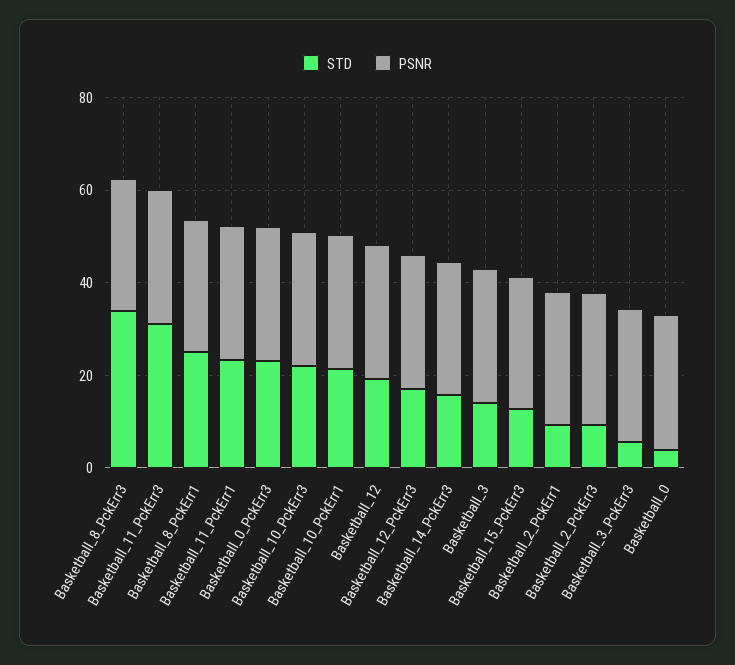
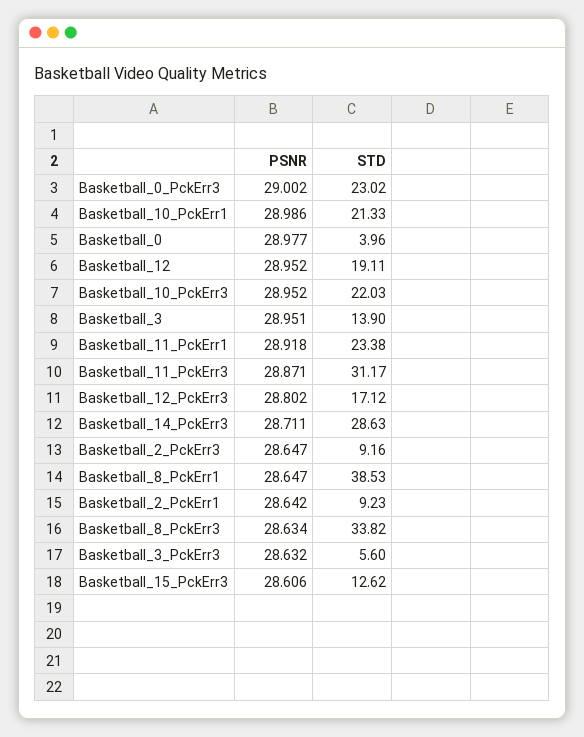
  {
    "STD": {
      "Basketball_8_PckErr3": 33.82,
      "Basketball_11_PckErr3": 31.17,
-     "Basketball_8_PckErr1": 25,
+     "Basketball_8_PckErr1": 38.53,
      "Basketball_11_PckErr1": 23.38,
      "Basketball_0_PckErr3": 23.02,
      "Basketball_10_PckErr3": 22.03,
      "Basketball_10_PckErr1": 21.33,
      "Basketball_12": 19.11,
      "Basketball_12_PckErr3": 17.12,
-     "Basketball_14_PckErr3": 15,
+     "Basketball_14_PckErr3": 28.63,
      "Basketball_3": 13.9,
      "Basketball_15_PckErr3": 12.62,
      "Basketball_2_PckErr1": 9.23,
      "Basketball_2_PckErr3": 9.16,
      "Basketball_3_PckErr3": 5.6,
      "Basketball_0": 3.96
    },
    "PSNR": {
      "Basketball_8_PckErr3": 28.634,
      "Basketball_11_PckErr3": 28.871,
      "Basketball_8_PckErr1": 28.647,
      "Basketball_11_PckErr1": 28.918,
      "Basketball_0_PckErr3": 29.002,
      "Basketball_10_PckErr3": 28.952,
      "Basketball_10_PckErr1": 28.986,
      "Basketball_12": 28.952,
      "Basketball_12_PckErr3": 28.802,
      "Basketball_14_PckErr3": 28.711,
      "Basketball_3": 28.951,
      "Basketball_15_PckErr3": 28.606,
      "Basketball_2_PckErr1": 28.642,
      "Basketball_2_PckErr3": 28.647,
      "Basketball_3_PckErr3": 28.632,
      "Basketball_0": 28.977
    }
  }

